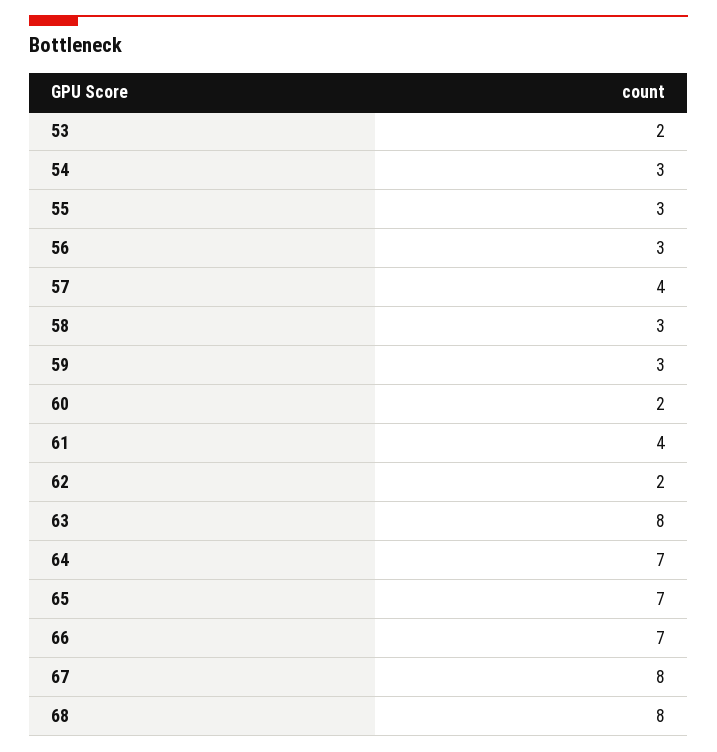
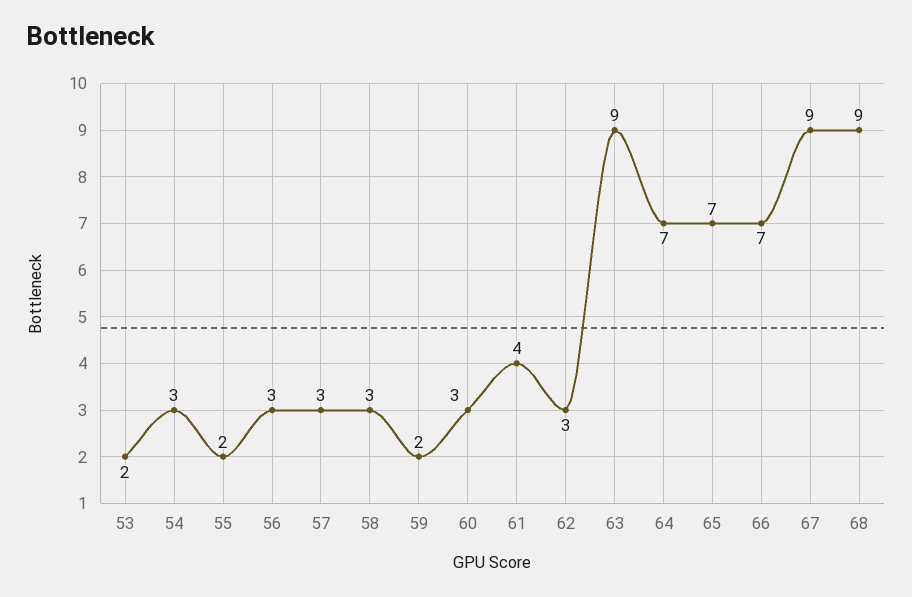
  {
    "53": 2,
    "54": 3,
-   "55": 3,
+   "55": 2,
    "56": 3,
-   "57": 4,
+   "57": 3,
    "58": 3,
-   "59": 3,
+   "59": 2,
-   "60": 2,
+   "60": 3,
    "61": 4,
-   "62": 2,
+   "62": 3,
-   "63": 8,
+   "63": 9,
    "64": 7,
    "65": 7,
    "66": 7,
-   "67": 8,
+   "67": 9,
-   "68": 8
+   "68": 9
  }

